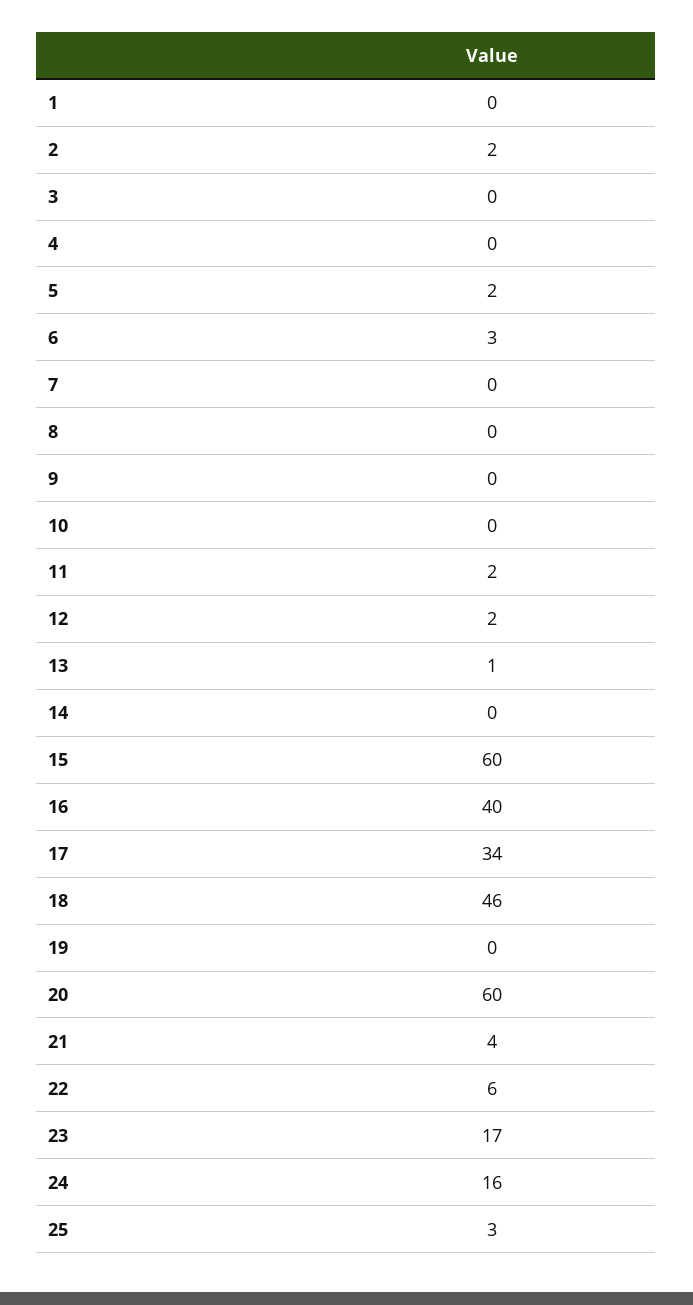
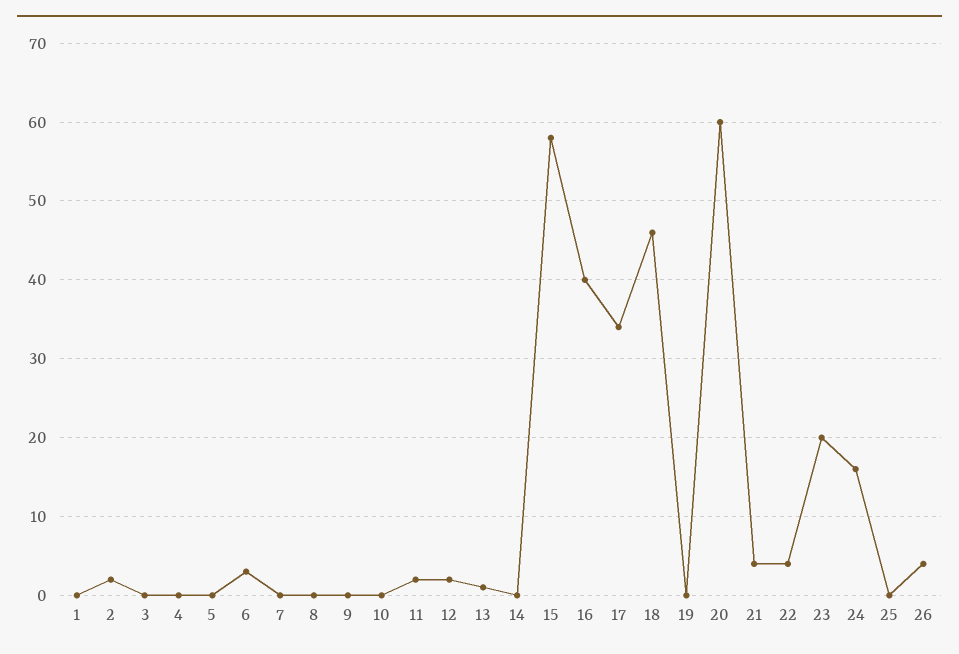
  {
    "1": 0,
    "2": 2,
    "3": 0,
    "4": 0,
-   "5": 2,
+   "5": 0,
    "6": 3,
    "7": 0,
    "8": 0,
    "9": 0,
    "10": 0,
    "11": 2,
    "12": 2,
    "13": 1,
    "14": 0,
-   "15": 60,
+   "15": 58,
    "16": 40,
    "17": 34,
    "18": 46,
    "19": 0,
    "20": 60,
    "21": 4,
-   "22": 6,
+   "22": 4,
-   "23": 17,
+   "23": 20,
    "24": 16,
-   "25": 3
+   "25": 0,
+   "26": 4
  }

